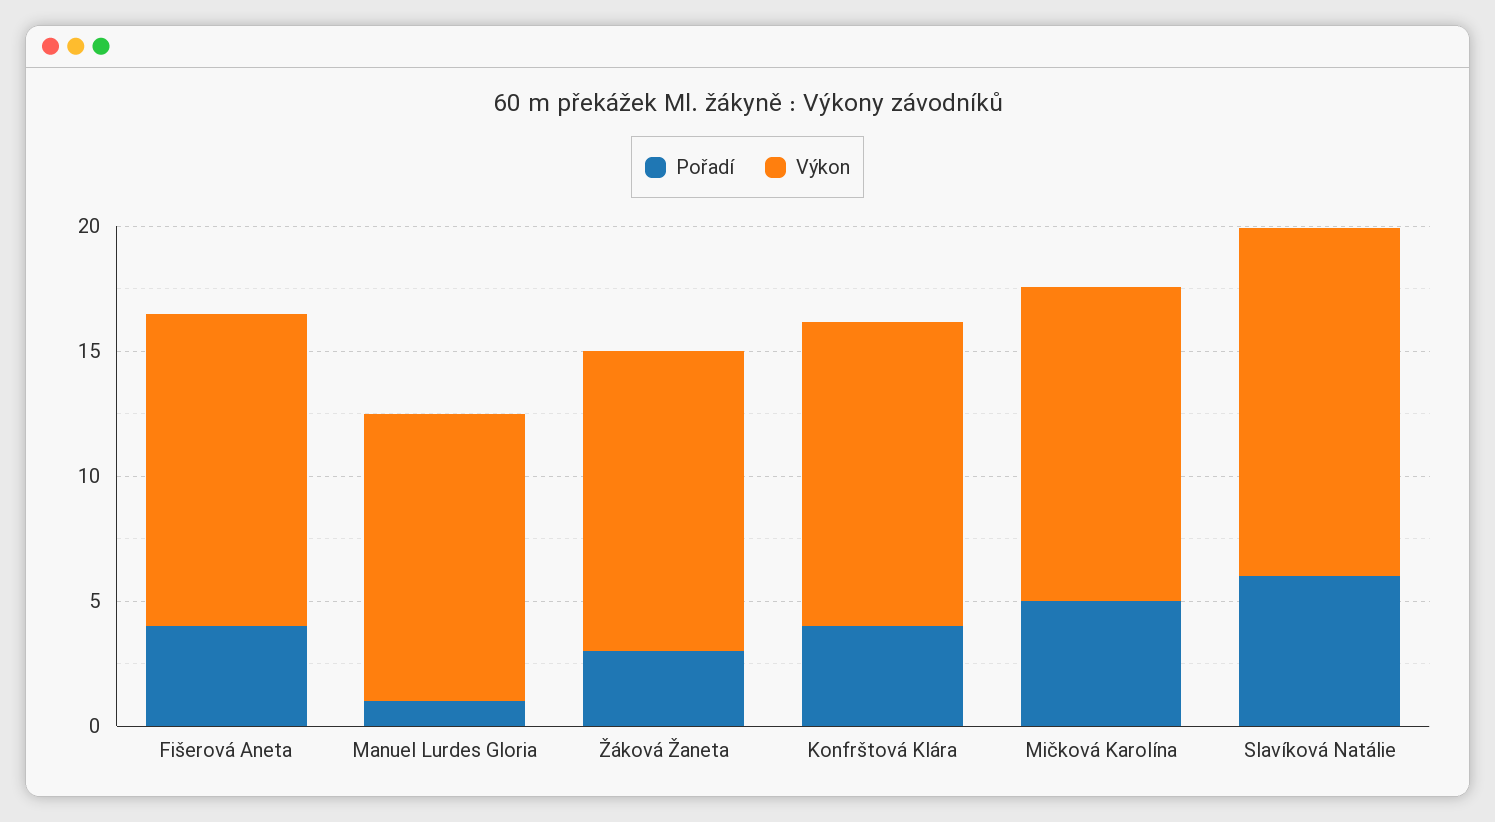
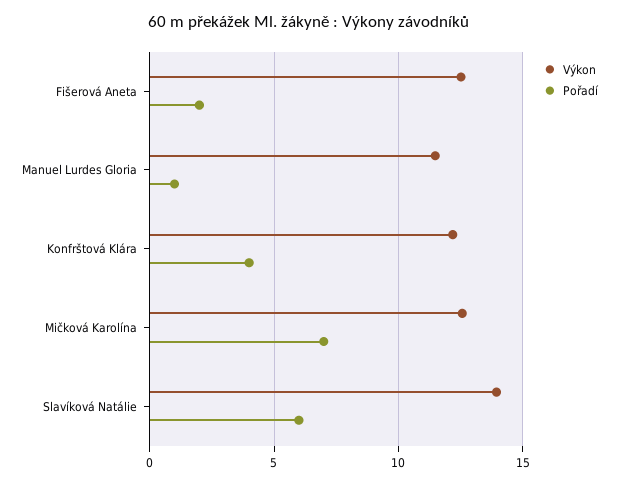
  {
    "Pořadí": {
-     "Fišerová Aneta": 4,
+     "Fišerová Aneta": 2,
      "Manuel Lurdes Gloria": 1,
-     "Žáková Žaneta": 3,
      "Konfrštová Klára": 4,
-     "Mičková Karolína": 5,
+     "Mičková Karolína": 7,
      "Slavíková Natálie": 6
    },
    "Výkon": {
      "Fišerová Aneta": 12.5,
      "Manuel Lurdes Gloria": 11.5,
-     "Žáková Žaneta": 12,
      "Konfrštová Klára": 12,
      "Mičková Karolína": 12.5,
      "Slavíková Natálie": 14
    }
  }

